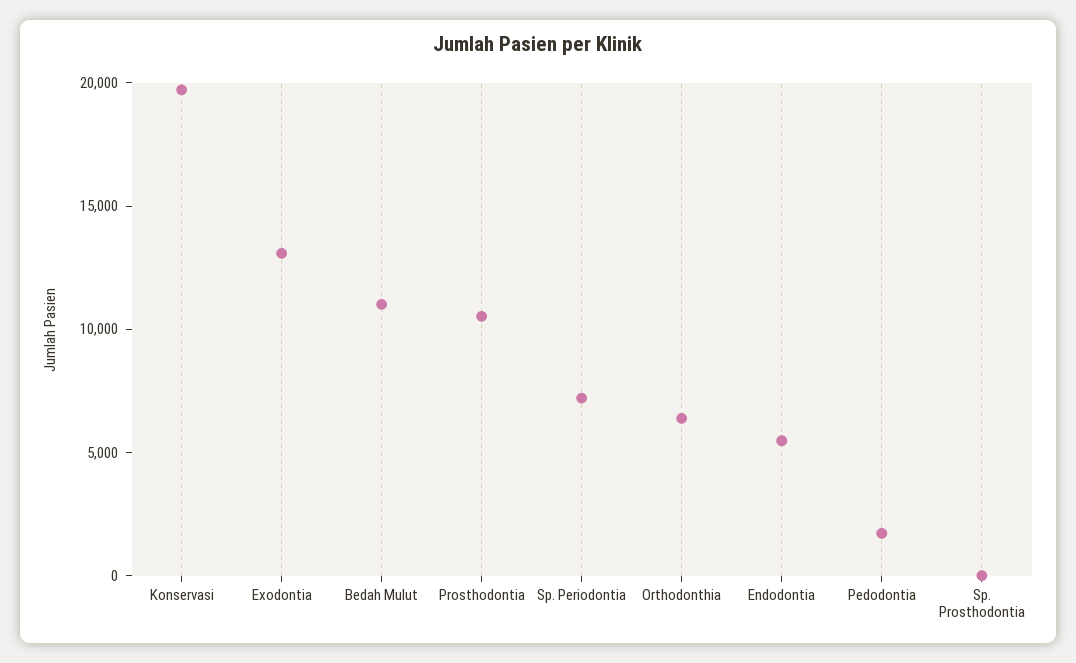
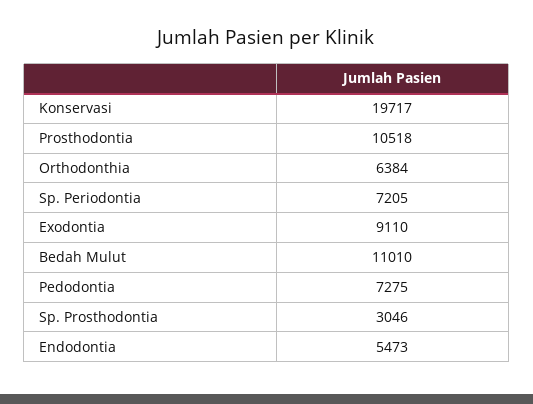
  {
    "Konservasi": 19717,
-   "Exodontia": 13000,
+   "Exodontia": 9110,
    "Bedah Mulut": 11010,
    "Prosthodontia": 10518,
    "Sp. Periodontia": 7205,
    "Orthodonthia": 6384,
    "Endodontia": 5473,
-   "Pedodontia": 2000,
+   "Pedodontia": 7275,
-   "Sp. Prosthodontia": 0
+   "Sp. Prosthodontia": 3046
  }

